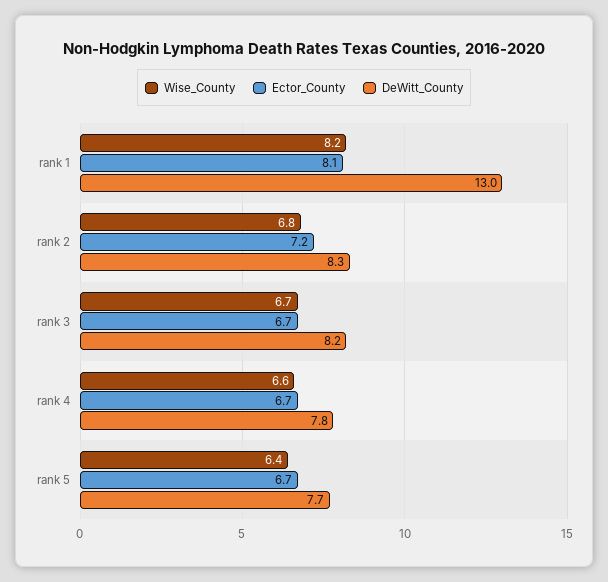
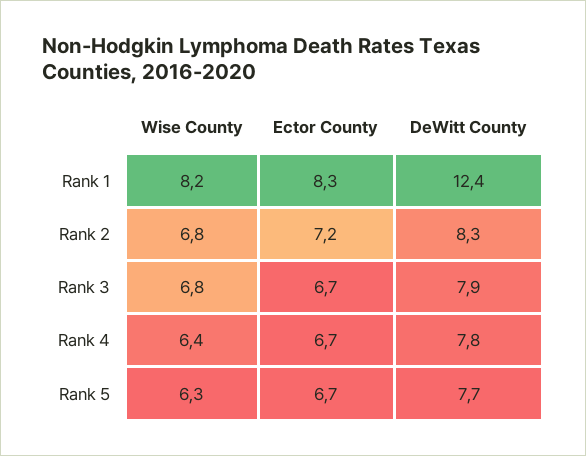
  {
    "Wise_County": {
      "rank 1": 8.2,
      "rank 2": 6.8,
-     "rank 3": 6.7,
+     "rank 3": 6.8,
-     "rank 4": 6.6,
+     "rank 4": 6.4,
-     "rank 5": 6.4
+     "rank 5": 6.3
    },
    "Ector_County": {
-     "rank 1": 8.1,
+     "rank 1": 8.3,
      "rank 2": 7.2,
      "rank 3": 6.7,
      "rank 4": 6.7,
      "rank 5": 6.7
    },
    "DeWitt_County": {
-     "rank 1": 13,
+     "rank 1": 12.4,
      "rank 2": 8.3,
-     "rank 3": 8.2,
+     "rank 3": 7.9,
      "rank 4": 7.8,
      "rank 5": 7.7
    }
  }

